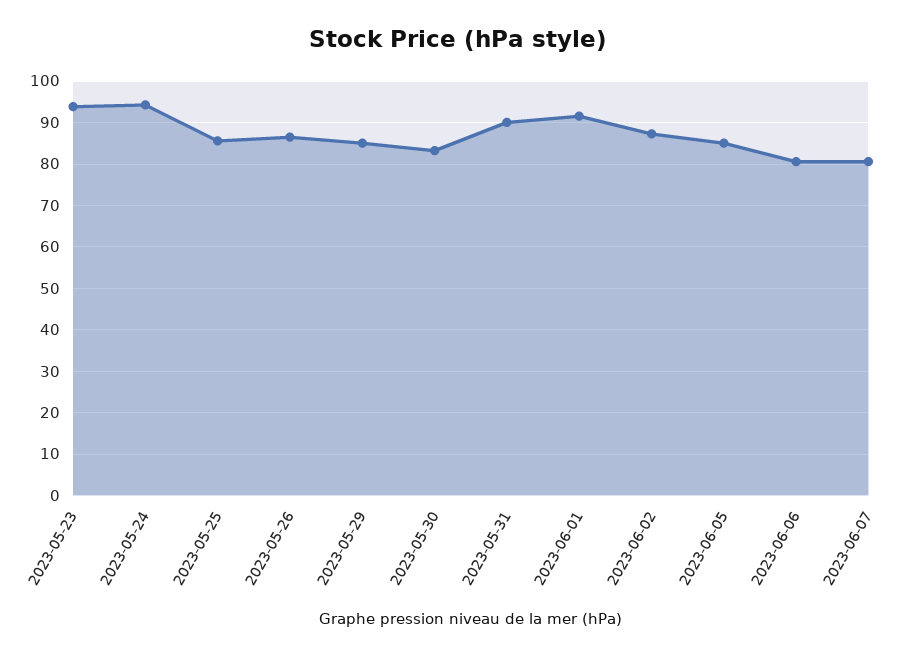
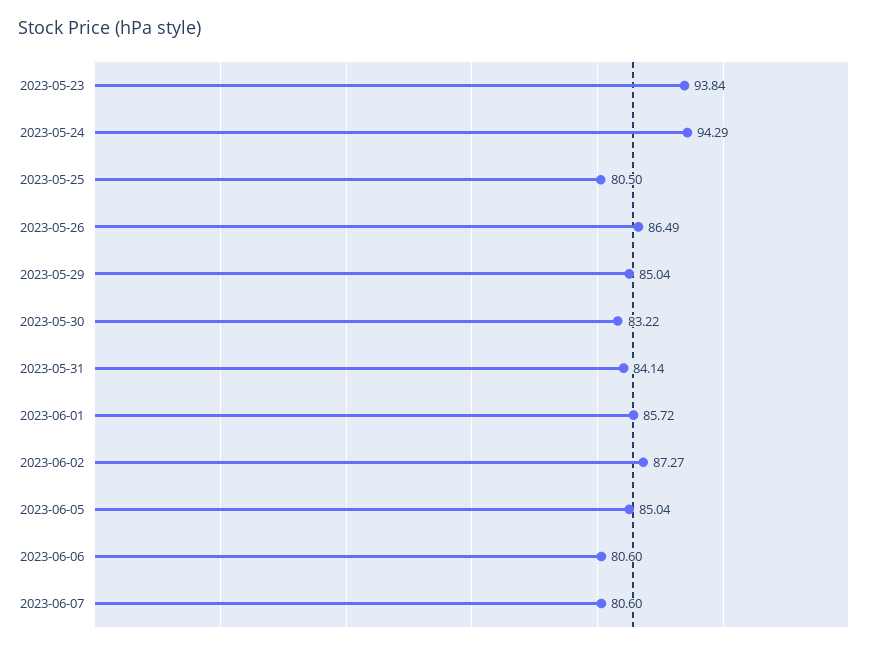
  {
    "2023-05-23": 93.84,
    "2023-05-24": 94.29,
-   "2023-05-25": 86,
+   "2023-05-25": 80.5,
    "2023-05-26": 86.49,
    "2023-05-29": 85.04,
    "2023-05-30": 83.22,
-   "2023-05-31": 90,
+   "2023-05-31": 84.14,
-   "2023-06-01": 92,
+   "2023-06-01": 85.72,
    "2023-06-02": 87.27,
    "2023-06-05": 85.04,
    "2023-06-06": 80.6,
    "2023-06-07": 80.6
  }

